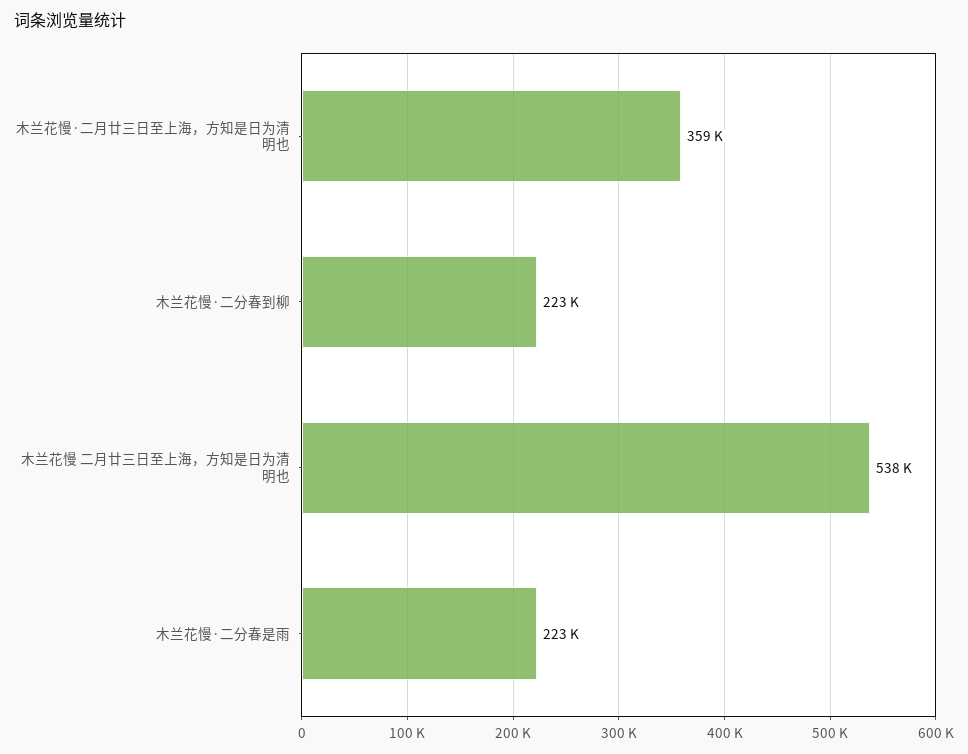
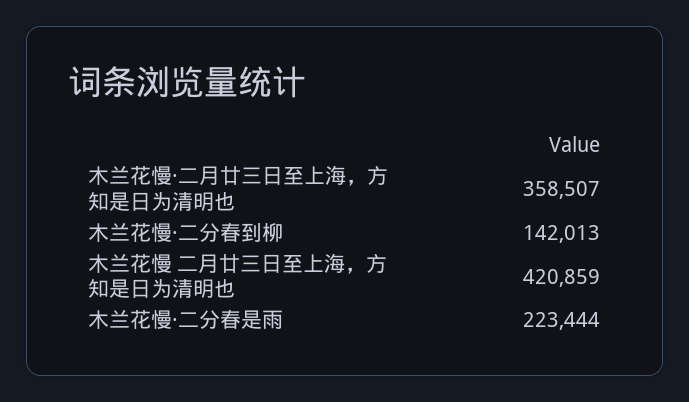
  {
    "木兰花慢·二月廿三日至上海，方知是日为清明也": 358507,
-   "木兰花慢·二分春到柳": 223000,
+   "木兰花慢·二分春到柳": 142013,
-   "木兰花慢 二月廿三日至上海，方知是日为清明也": 538000,
+   "木兰花慢 二月廿三日至上海，方知是日为清明也": 420859,
    "木兰花慢·二分春是雨": 223444
  }

